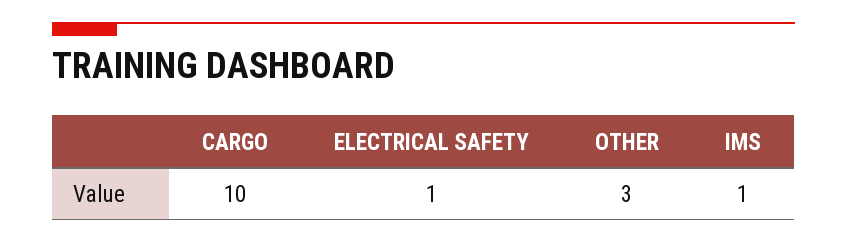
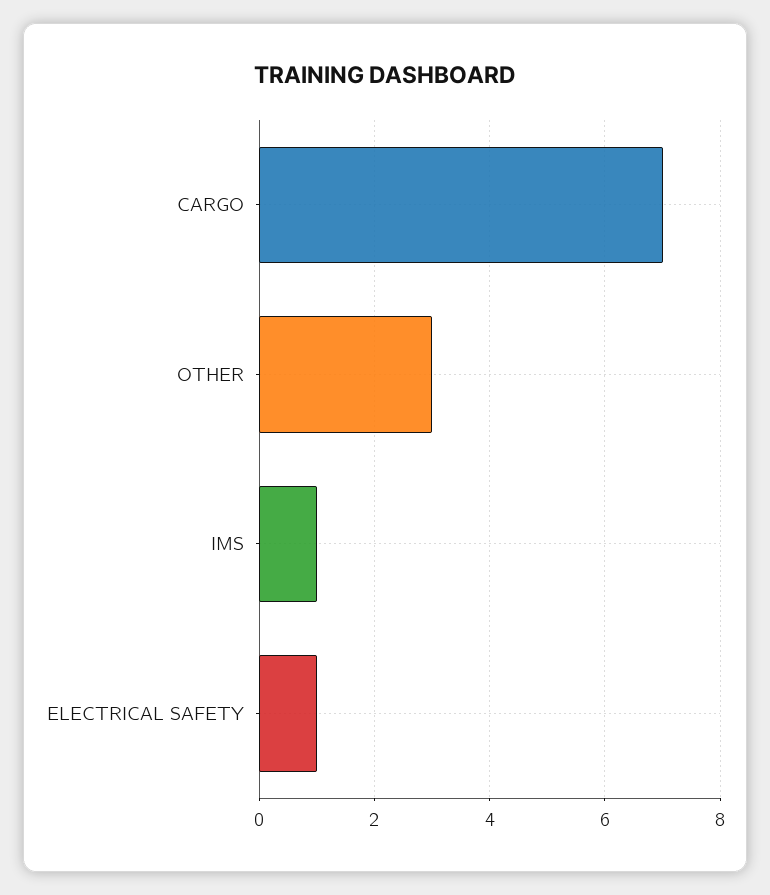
  {
-   "CARGO": 10,
+   "CARGO": 7,
    "ELECTRICAL SAFETY": 1,
    "OTHER": 3,
    "IMS": 1
  }

